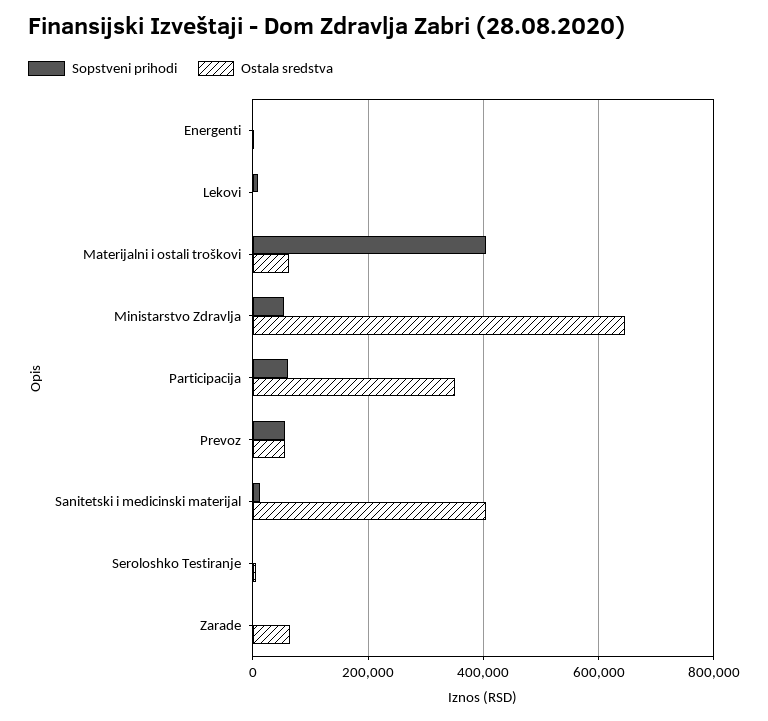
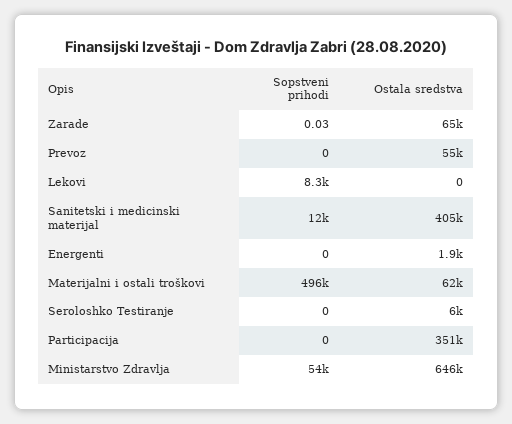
  {
    "Sopstveni prihodi": {
      "Energenti": 0,
      "Lekovi": 8300,
-     "Materijalni i ostali troškovi": 400000,
+     "Materijalni i ostali troškovi": 496000,
      "Ministarstvo Zdravlja": 54000,
-     "Participacija": 60000,
+     "Participacija": 0,
-     "Prevoz": 60000,
+     "Prevoz": 0,
      "Sanitetski i medicinski materijal": 12000,
      "Seroloshko Testiranje": 0,
      "Zarade": 0.03
    },
    "Ostala sredstva": {
      "Energenti": 1900,
      "Lekovi": 0,
      "Materijalni i ostali troškovi": 62000,
      "Ministarstvo Zdravlja": 646000,
      "Participacija": 351000,
      "Prevoz": 55000,
      "Sanitetski i medicinski materijal": 405000,
      "Seroloshko Testiranje": 6000,
      "Zarade": 65000
    }
  }

